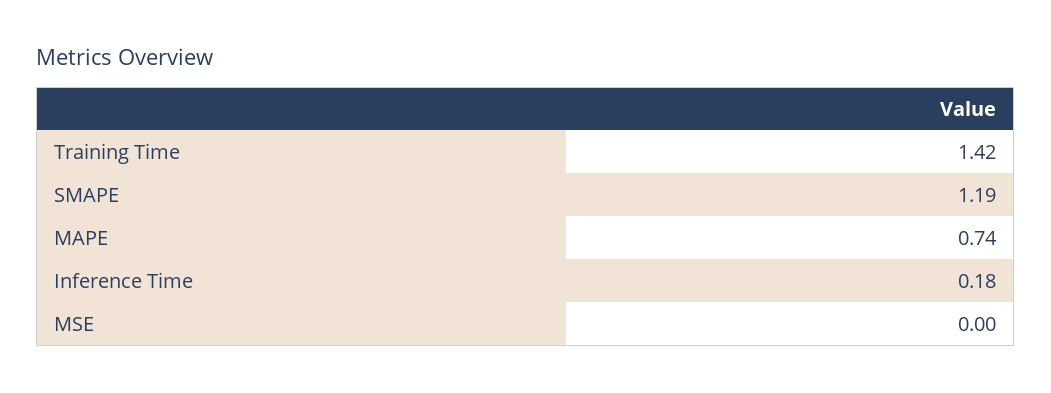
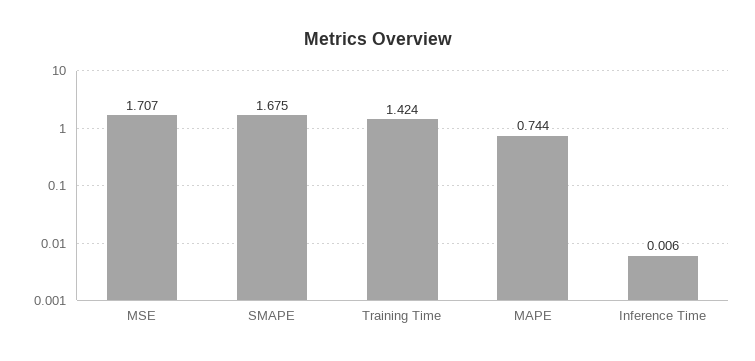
  {
    "Training Time": 1.424,
-   "SMAPE": 1.19,
+   "SMAPE": 1.675,
    "MAPE": 0.744,
-   "Inference Time": 0.18,
+   "Inference Time": 0.006,
-   "MSE": 0
+   "MSE": 1.707
  }

